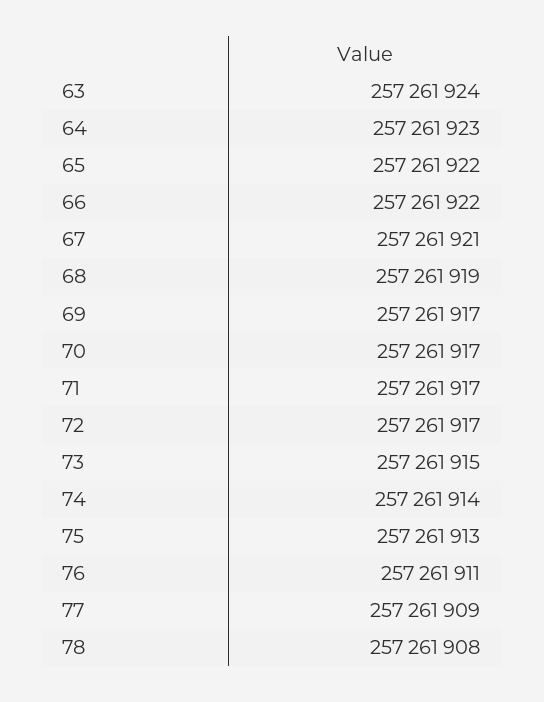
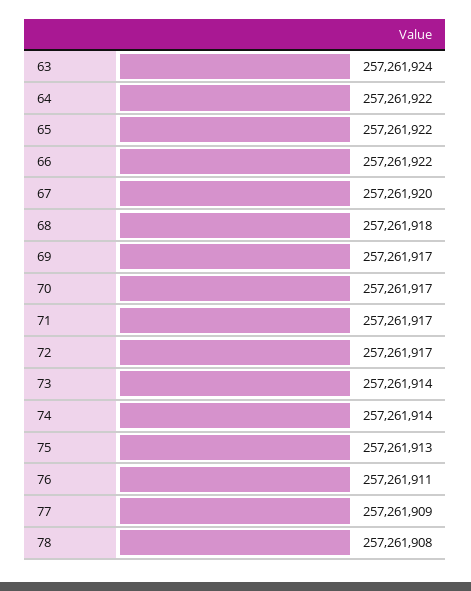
  {
    "63": 257261924,
-   "64": 257261923,
+   "64": 257261922,
    "65": 257261922,
    "66": 257261922,
-   "67": 257261921,
+   "67": 257261920,
-   "68": 257261919,
+   "68": 257261918,
    "69": 257261917,
    "70": 257261917,
    "71": 257261917,
    "72": 257261917,
-   "73": 257261915,
+   "73": 257261914,
    "74": 257261914,
    "75": 257261913,
    "76": 257261911,
    "77": 257261909,
    "78": 257261908
  }

